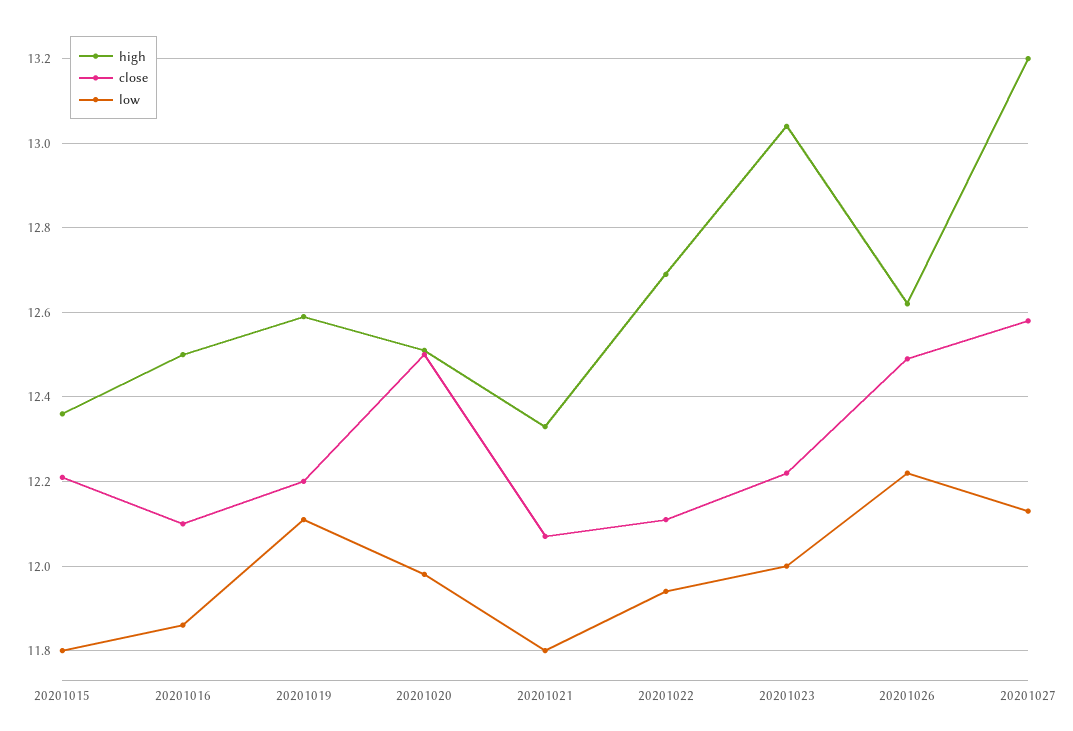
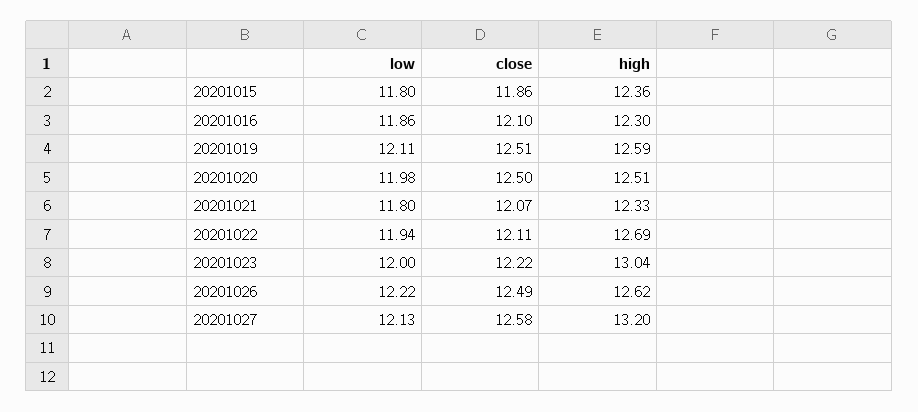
  {
    "high": {
      "20201015": 12.36,
-     "20201016": 12.5,
+     "20201016": 12.3,
      "20201019": 12.59,
      "20201020": 12.51,
      "20201021": 12.33,
      "20201022": 12.69,
      "20201023": 13.04,
      "20201026": 12.62,
      "20201027": 13.2
    },
    "close": {
-     "20201015": 12.2,
+     "20201015": 11.86,
      "20201016": 12.1,
-     "20201019": 12.2,
+     "20201019": 12.51,
      "20201020": 12.5,
      "20201021": 12.07,
      "20201022": 12.11,
      "20201023": 12.22,
      "20201026": 12.49,
      "20201027": 12.58
    },
    "low": {
      "20201015": 11.8,
      "20201016": 11.86,
      "20201019": 12.11,
      "20201020": 11.98,
      "20201021": 11.8,
      "20201022": 11.94,
      "20201023": 12,
      "20201026": 12.22,
      "20201027": 12.13
    }
  }

